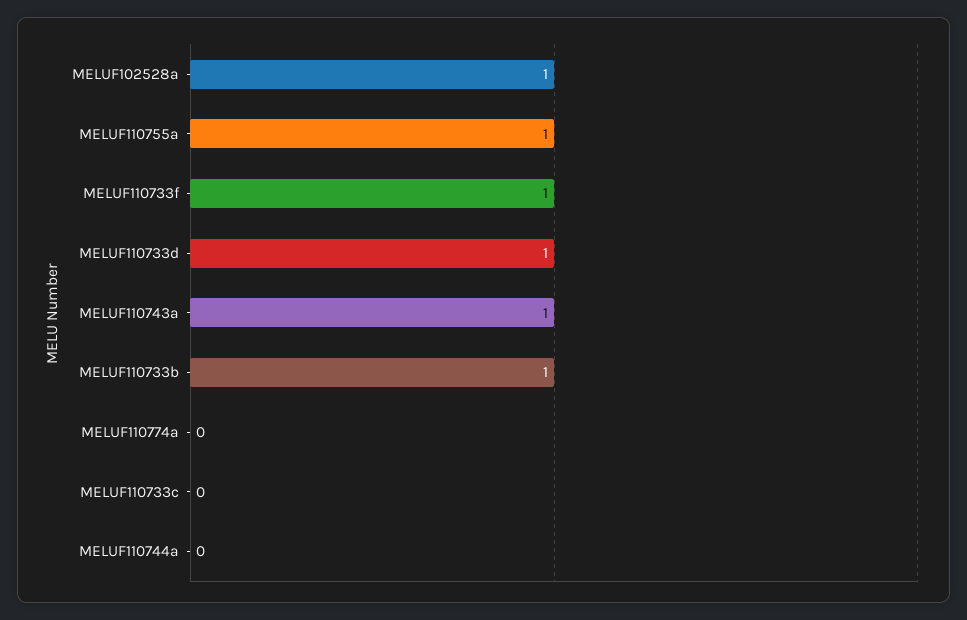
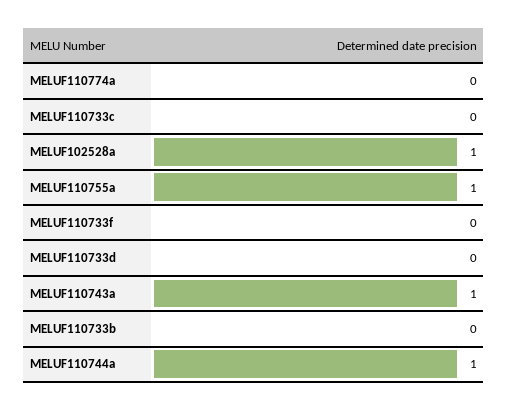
  {
    "MELUF102528a": 1,
    "MELUF110755a": 1,
-   "MELUF110733f": 1,
+   "MELUF110733f": 0,
-   "MELUF110733d": 1,
+   "MELUF110733d": 0,
    "MELUF110743a": 1,
-   "MELUF110733b": 1,
+   "MELUF110733b": 0,
    "MELUF110774a": 0,
    "MELUF110733c": 0,
-   "MELUF110744a": 0
+   "MELUF110744a": 1
  }

